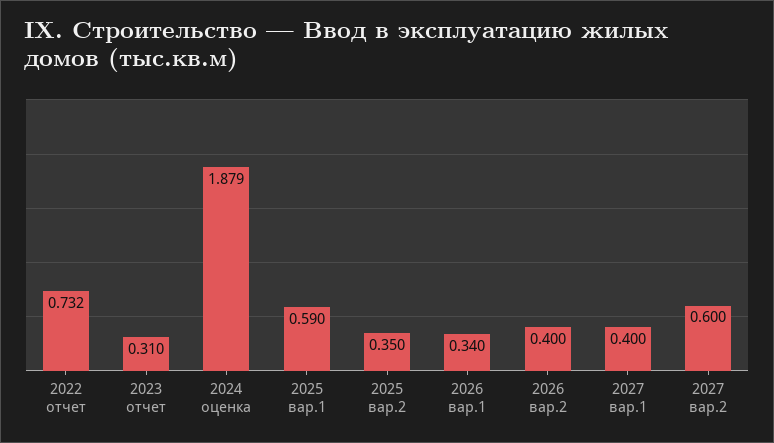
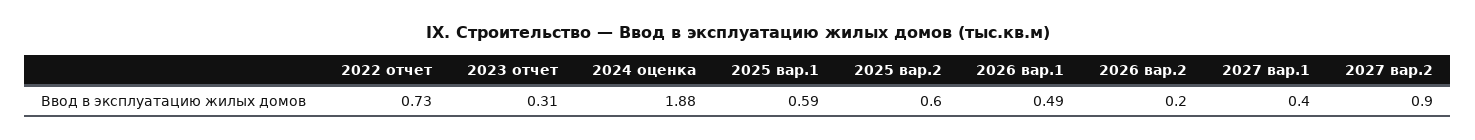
  {
    "2022 отчет": 0.732,
    "2023 отчет": 0.31,
    "2024 оценка": 1.879,
    "2025 вар.1": 0.59,
-   "2025 вар.2": 0.35,
+   "2025 вар.2": 0.6,
-   "2026 вар.1": 0.34,
+   "2026 вар.1": 0.49,
-   "2026 вар.2": 0.4,
+   "2026 вар.2": 0.2,
    "2027 вар.1": 0.4,
-   "2027 вар.2": 0.6
+   "2027 вар.2": 0.9
  }

